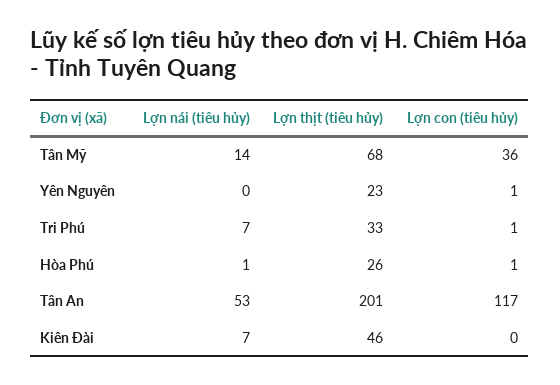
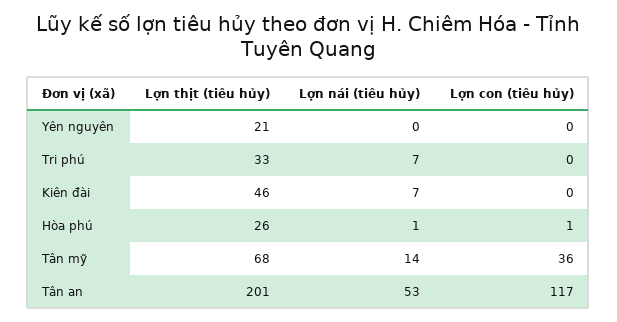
  {
    "Lợn nái (tiêu hủy)": {
      "Tân Mỹ": 14,
      "Yên Nguyên": 0,
      "Tri Phú": 7,
      "Hòa Phú": 1,
      "Tân An": 53,
      "Kiên Đài": 7
    },
    "Lợn thịt (tiêu hủy)": {
      "Tân Mỹ": 68,
-     "Yên Nguyên": 23,
+     "Yên Nguyên": 21,
      "Tri Phú": 33,
      "Hòa Phú": 26,
      "Tân An": 201,
      "Kiên Đài": 46
    },
    "Lợn con (tiêu hủy)": {
      "Tân Mỹ": 36,
-     "Yên Nguyên": 1,
+     "Yên Nguyên": 0,
-     "Tri Phú": 1,
+     "Tri Phú": 0,
      "Hòa Phú": 1,
      "Tân An": 117,
      "Kiên Đài": 0
    }
  }

